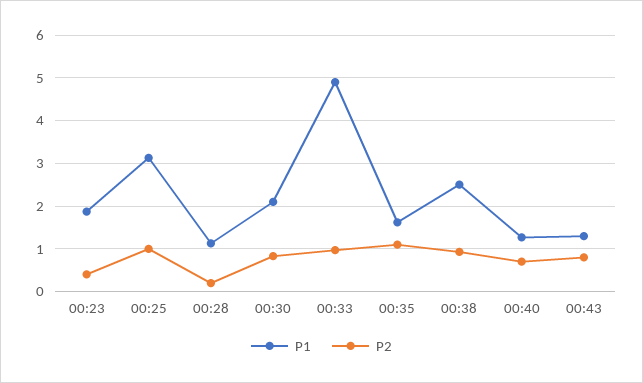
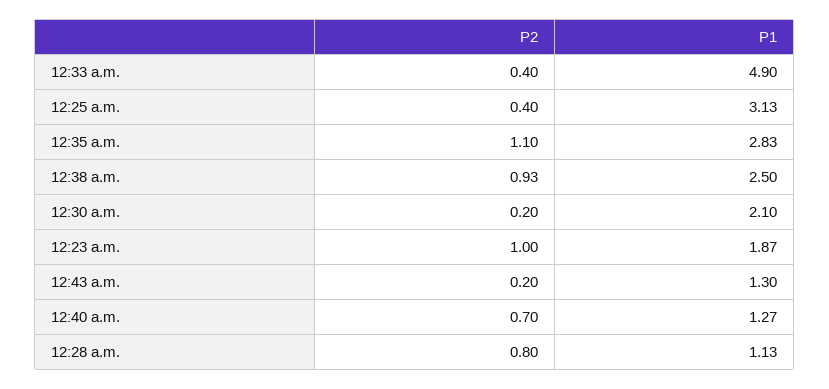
  {
    "P1": {
      "00:23": 1.87,
      "00:25": 3.13,
      "00:28": 1.13,
      "00:30": 2.1,
      "00:33": 4.9,
-     "00:35": 1.6,
+     "00:35": 2.83,
      "00:38": 2.5,
      "00:40": 1.27,
      "00:43": 1.3
    },
    "P2": {
-     "00:23": 0.4,
+     "00:23": 1,
-     "00:25": 1,
+     "00:25": 0.4,
-     "00:28": 0.2,
+     "00:28": 0.8,
-     "00:30": 0.8,
+     "00:30": 0.2,
-     "00:33": 1,
+     "00:33": 0.4,
      "00:35": 1.1,
      "00:38": 0.93,
      "00:40": 0.7,
-     "00:43": 0.8
+     "00:43": 0.2
    }
  }

